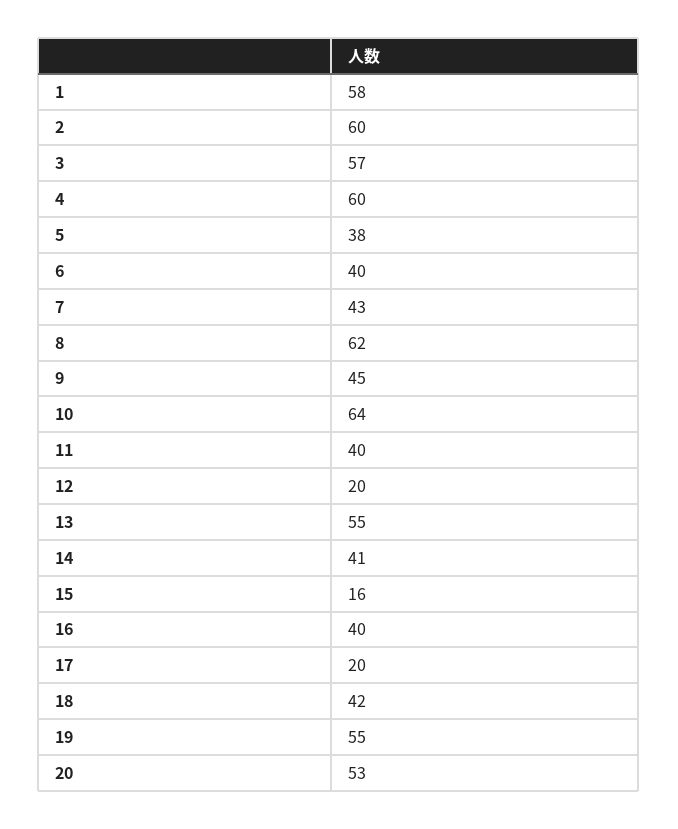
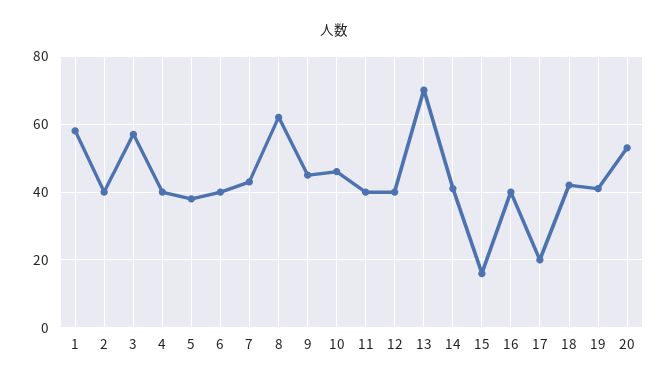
  {
    "1": 58,
-   "2": 60,
+   "2": 40,
    "3": 57,
-   "4": 60,
+   "4": 40,
    "5": 38,
    "6": 40,
    "7": 43,
    "8": 62,
    "9": 45,
-   "10": 64,
+   "10": 45,
    "11": 40,
-   "12": 20,
+   "12": 40,
-   "13": 55,
+   "13": 70,
    "14": 41,
    "15": 16,
    "16": 40,
    "17": 20,
    "18": 42,
-   "19": 55,
+   "19": 40,
    "20": 53
  }

